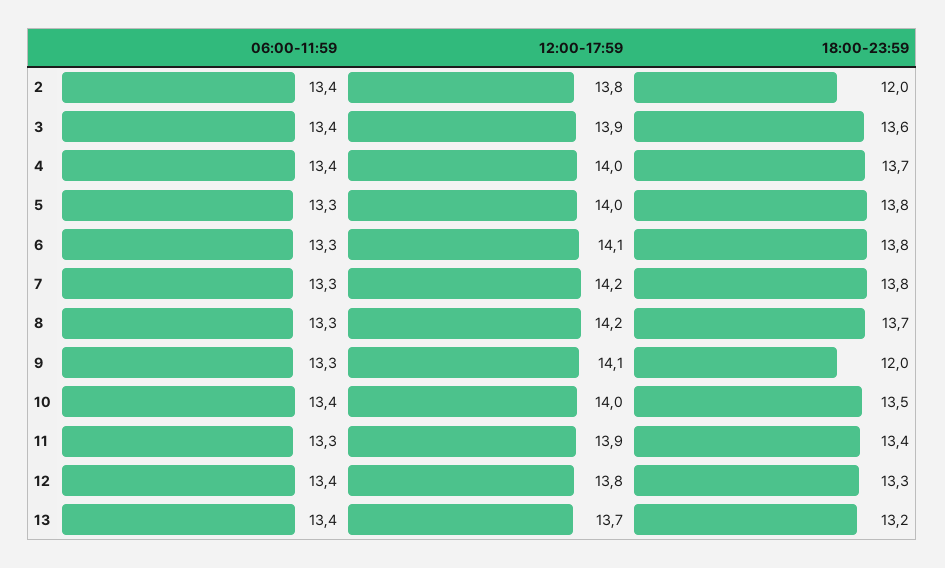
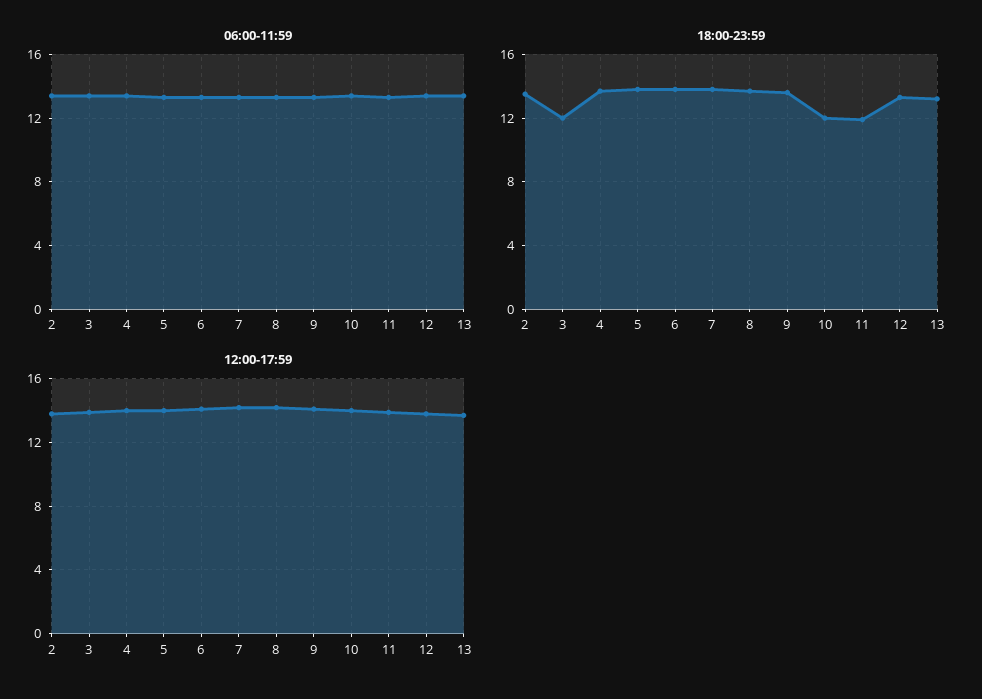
  {
    "06:00-11:59": {
      "2": 13.4,
      "3": 13.4,
      "4": 13.4,
      "5": 13.3,
      "6": 13.3,
      "7": 13.3,
      "8": 13.3,
      "9": 13.3,
      "10": 13.4,
      "11": 13.3,
      "12": 13.4,
      "13": 13.4
    },
    "12:00-17:59": {
      "2": 13.8,
      "3": 13.9,
      "4": 14,
      "5": 14,
      "6": 14.1,
      "7": 14.2,
      "8": 14.2,
      "9": 14.1,
      "10": 14,
      "11": 13.9,
      "12": 13.8,
      "13": 13.7
    },
    "18:00-23:59": {
-     "2": 12,
+     "2": 13.5,
-     "3": 13.6,
+     "3": 12,
      "4": 13.7,
      "5": 13.8,
      "6": 13.8,
      "7": 13.8,
      "8": 13.7,
-     "9": 12,
+     "9": 13.5,
-     "10": 13.5,
+     "10": 12,
-     "11": 13.4,
+     "11": 12,
      "12": 13.3,
      "13": 13.2
    }
  }

